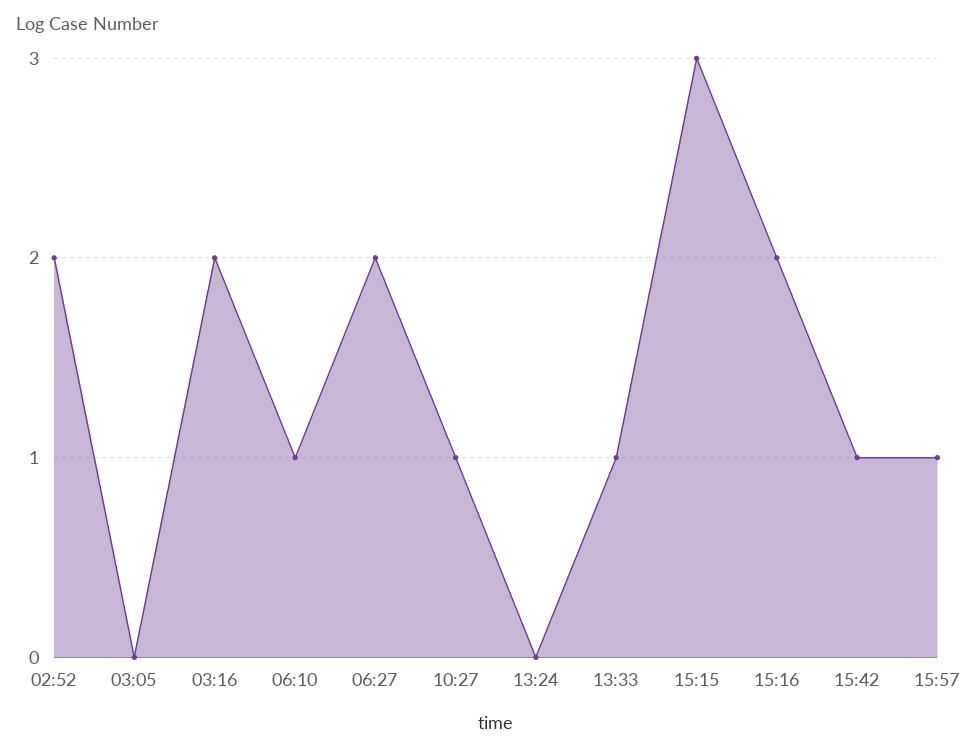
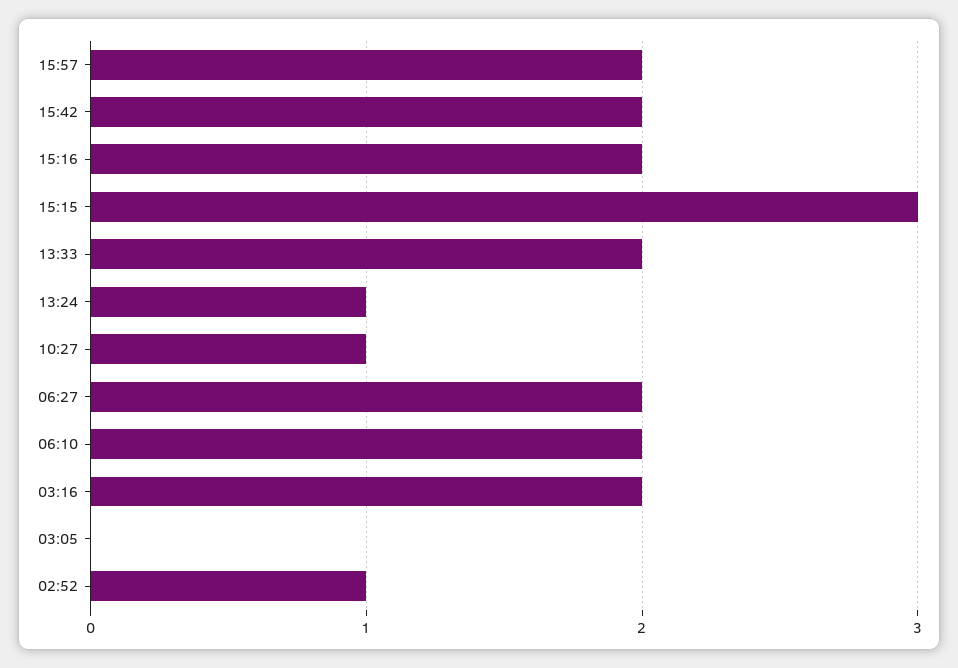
  {
-   "02:52": 2,
+   "02:52": 1,
    "03:05": 0,
    "03:16": 2,
-   "06:10": 1,
+   "06:10": 2,
    "06:27": 2,
    "10:27": 1,
-   "13:24": 0,
+   "13:24": 1,
-   "13:33": 1,
+   "13:33": 2,
    "15:15": 3,
    "15:16": 2,
-   "15:42": 1,
+   "15:42": 2,
-   "15:57": 1
+   "15:57": 2
  }

